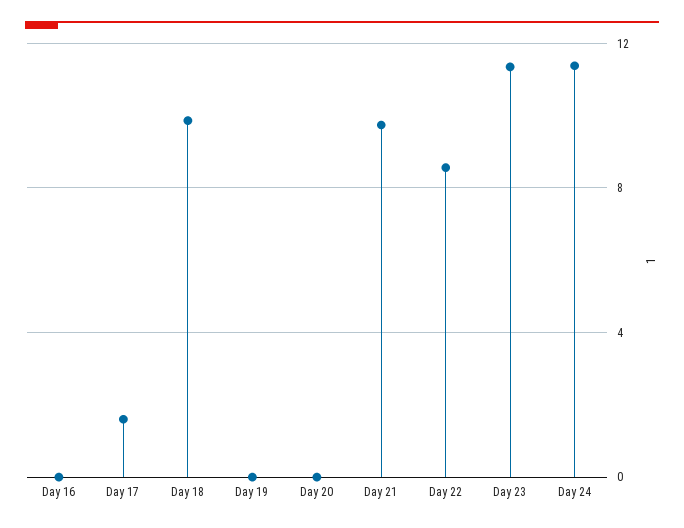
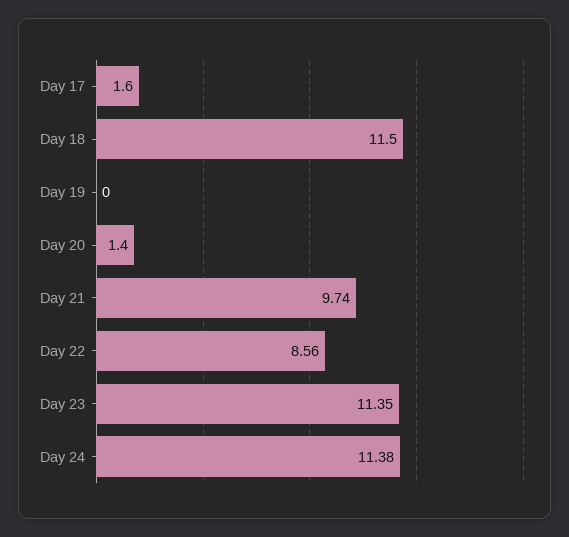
  {
-   "Day 16": 0,
    "Day 17": 1.6,
-   "Day 18": 10,
+   "Day 18": 11.5,
    "Day 19": 0,
-   "Day 20": 0,
+   "Day 20": 1.4,
    "Day 21": 9.74,
    "Day 22": 8.56,
    "Day 23": 11.35,
    "Day 24": 11.38
  }

